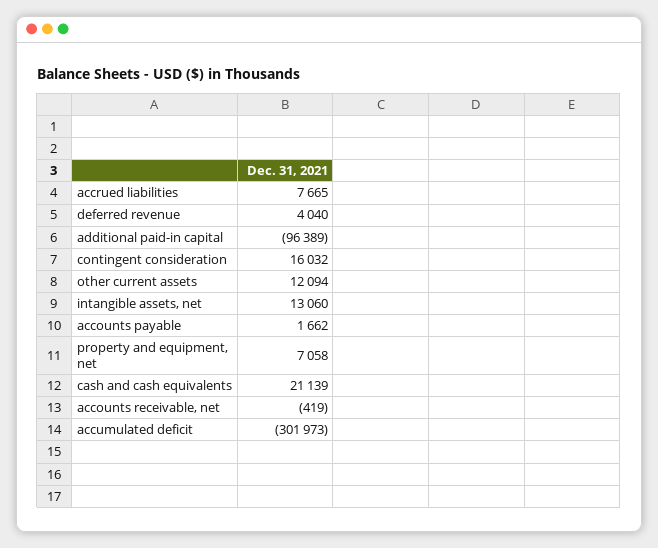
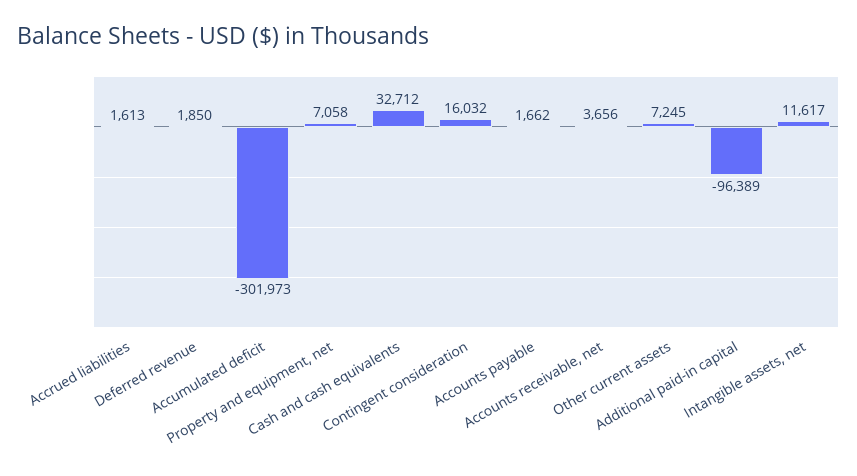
  {
-   "accrued liabilities": 7665,
+   "accrued liabilities": 1613,
-   "deferred revenue": 4040,
+   "deferred revenue": 1850,
    "additional paid-in capital": -96389,
    "contingent consideration": 16032,
-   "other current assets": 12094,
+   "other current assets": 7245,
-   "intangible assets, net": 13060,
+   "intangible assets, net": 11617,
    "accounts payable": 1662,
    "property and equipment, net": 7058,
-   "cash and cash equivalents": 21139,
+   "cash and cash equivalents": 32712,
-   "accounts receivable, net": -419,
+   "accounts receivable, net": 3656,
    "accumulated deficit": -301973
  }

